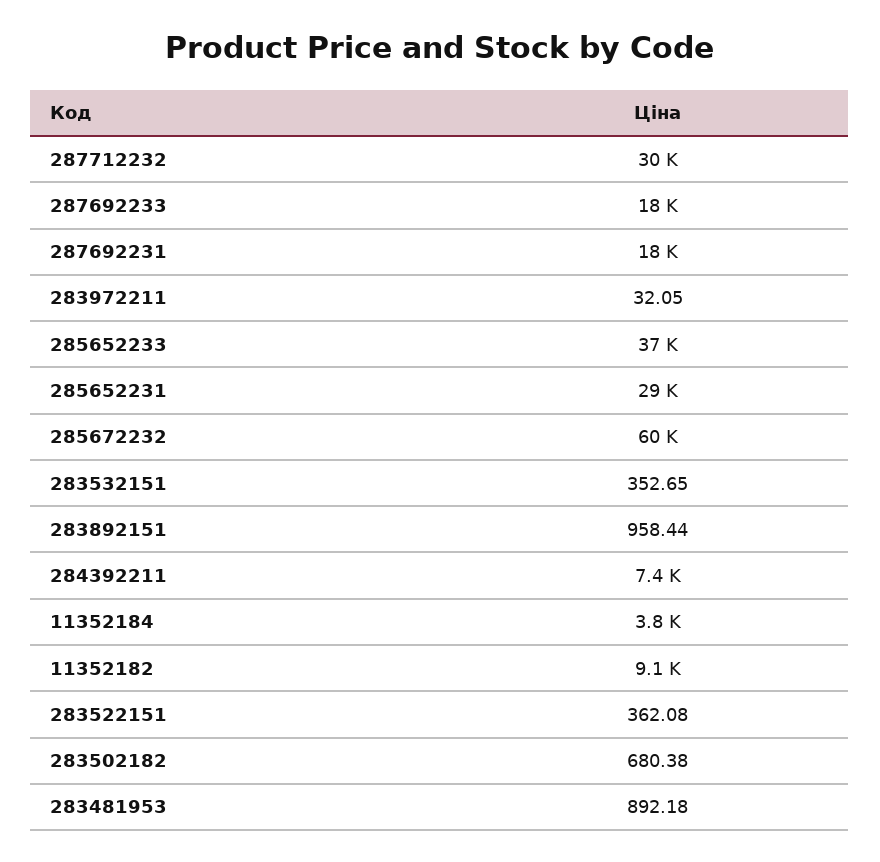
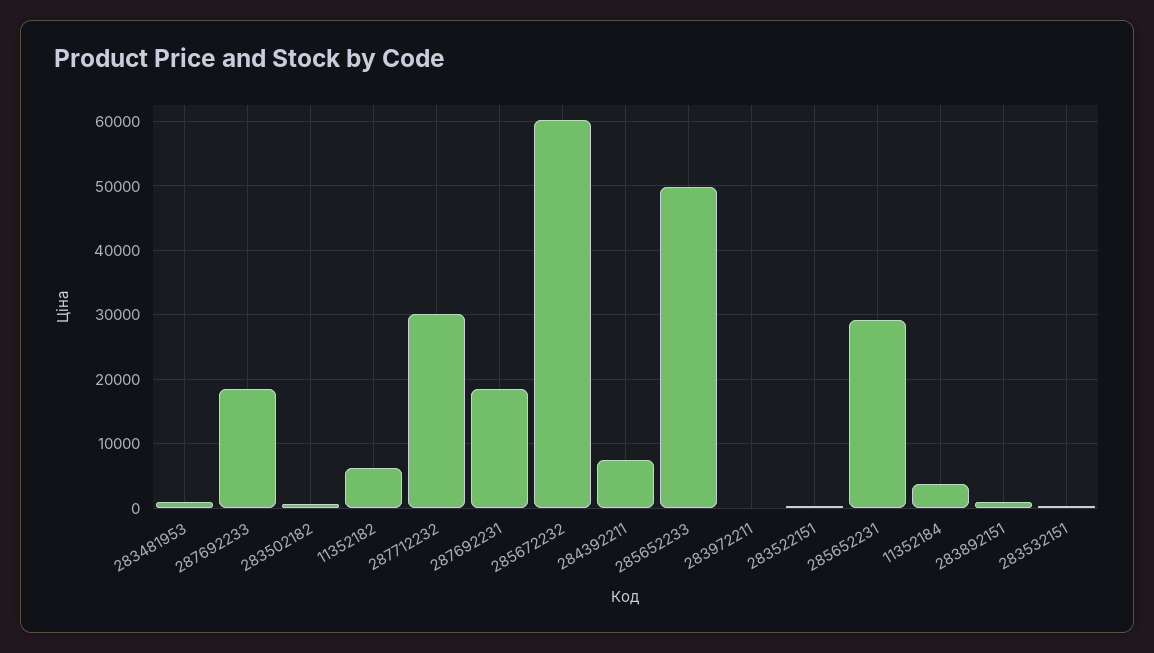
  {
    "287712232": 30000,
    "287692233": 18000,
    "287692231": 18000,
    "283972211": 32.05,
-   "285652233": 37000,
+   "285652233": 50000,
    "285652231": 29000,
    "285672232": 60000,
    "283532151": 352.65,
    "283892151": 958.44,
    "284392211": 7400,
    "11352184": 3800,
-   "11352182": 9100,
+   "11352182": 6000,
    "283522151": 362.08,
    "283502182": 680.38,
    "283481953": 892.18
  }

